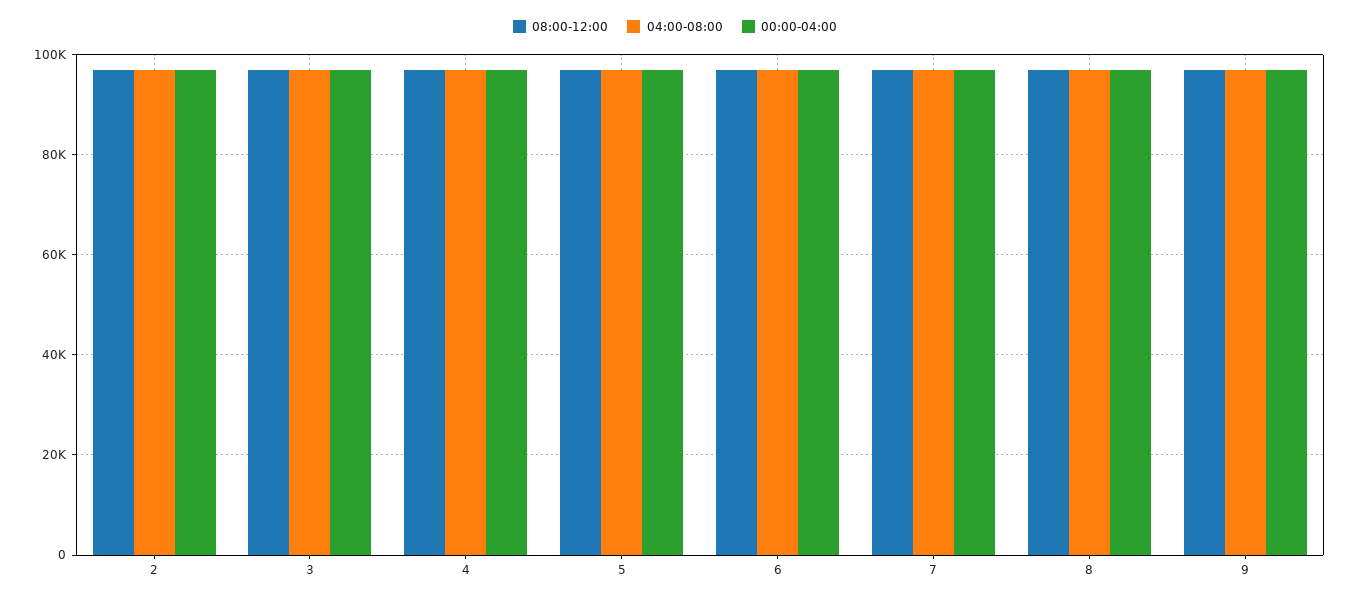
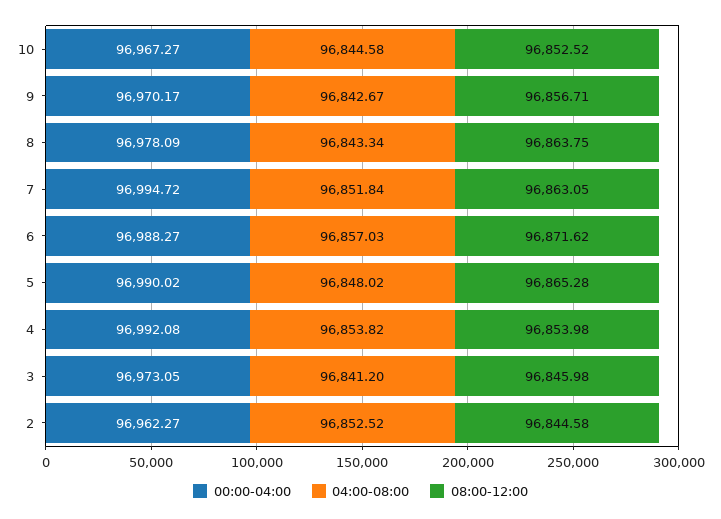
  {
    "08:00-12:00": {
      "2": 96844.58,
      "3": 96845.98,
      "4": 96853.98,
      "5": 96865.28,
      "6": 96871.62,
      "7": 96863.05,
      "8": 96863.75,
-     "9": 96856.71
+     "9": 96856.71,
+     "10": 96852.52
    },
    "04:00-08:00": {
      "2": 96852.52,
      "3": 96841.2,
      "4": 96853.82,
      "5": 96848.02,
      "6": 96857.03,
      "7": 96851.84,
      "8": 96843.34,
-     "9": 96842.67
+     "9": 96842.67,
+     "10": 96844.58
    },
    "00:00-04:00": {
      "2": 96962.27,
      "3": 96973.05,
      "4": 96992.08,
      "5": 96990.02,
      "6": 96988.27,
      "7": 96994.72,
      "8": 96978.09,
-     "9": 96970.17
+     "9": 96970.17,
+     "10": 96967.27
    }
  }

